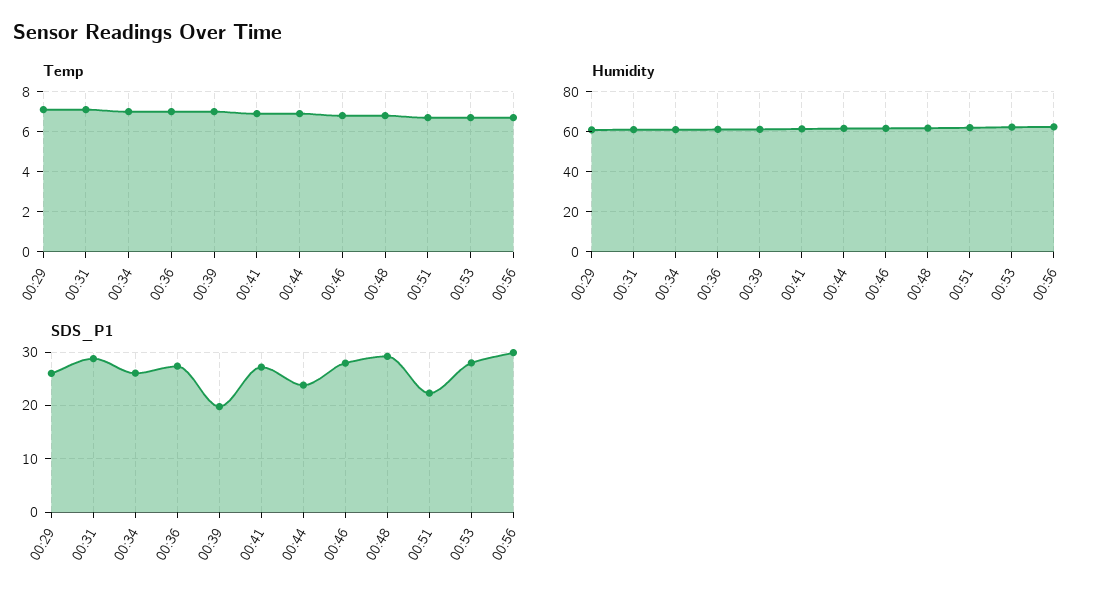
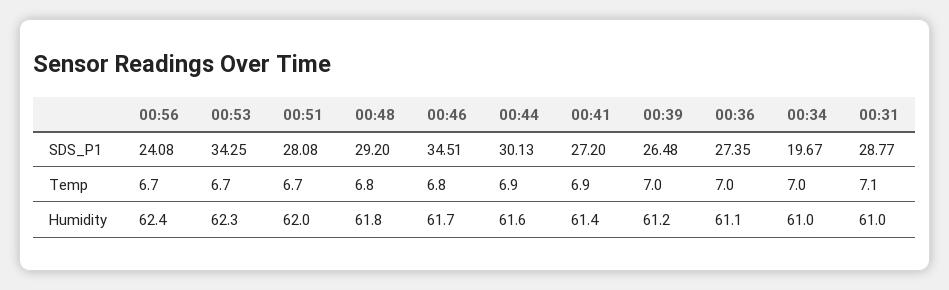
  {
    "Temp": {
-     "00:29": 7,
      "00:31": 7.1,
      "00:34": 7,
      "00:36": 7,
      "00:39": 7,
      "00:41": 6.9,
      "00:44": 6.9,
      "00:46": 6.8,
      "00:48": 6.8,
      "00:51": 6.7,
      "00:53": 6.7,
      "00:56": 6.7
    },
    "Humidity": {
-     "00:29": 60,
      "00:31": 61,
      "00:34": 61,
      "00:36": 61.1,
      "00:39": 61.2,
      "00:41": 61.4,
      "00:44": 61.6,
      "00:46": 61.7,
      "00:48": 61.8,
      "00:51": 62,
      "00:53": 62.3,
      "00:56": 62.4
    },
    "SDS_P1": {
-     "00:29": 26,
      "00:31": 28.77,
-     "00:34": 26,
+     "00:34": 19.67,
      "00:36": 27.35,
-     "00:39": 20,
+     "00:39": 26.48,
      "00:41": 27.2,
-     "00:44": 24,
+     "00:44": 30.13,
-     "00:46": 28,
+     "00:46": 34.51,
      "00:48": 29.2,
-     "00:51": 22,
+     "00:51": 28.08,
-     "00:53": 28,
+     "00:53": 34.25,
-     "00:56": 30
+     "00:56": 24.08
    }
  }

